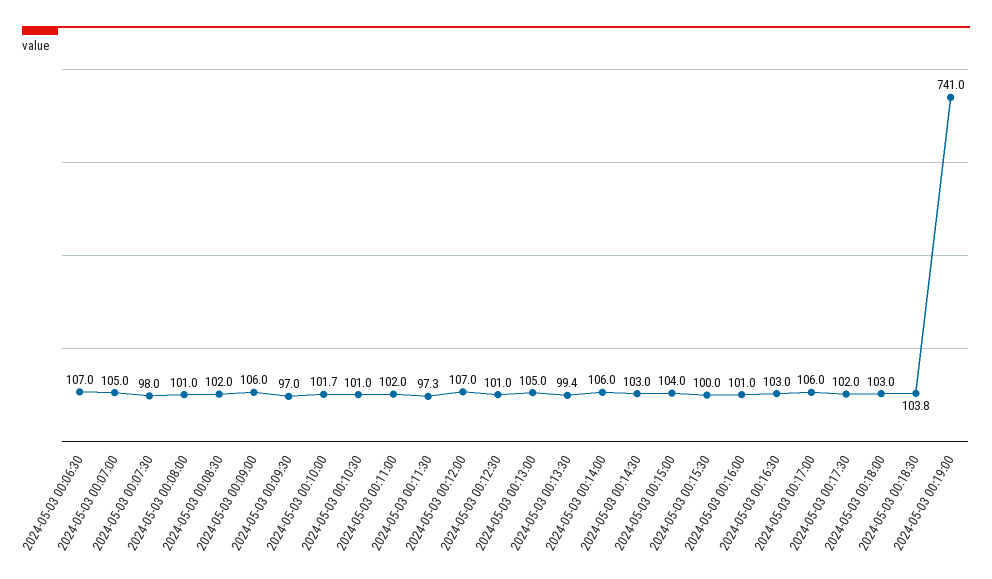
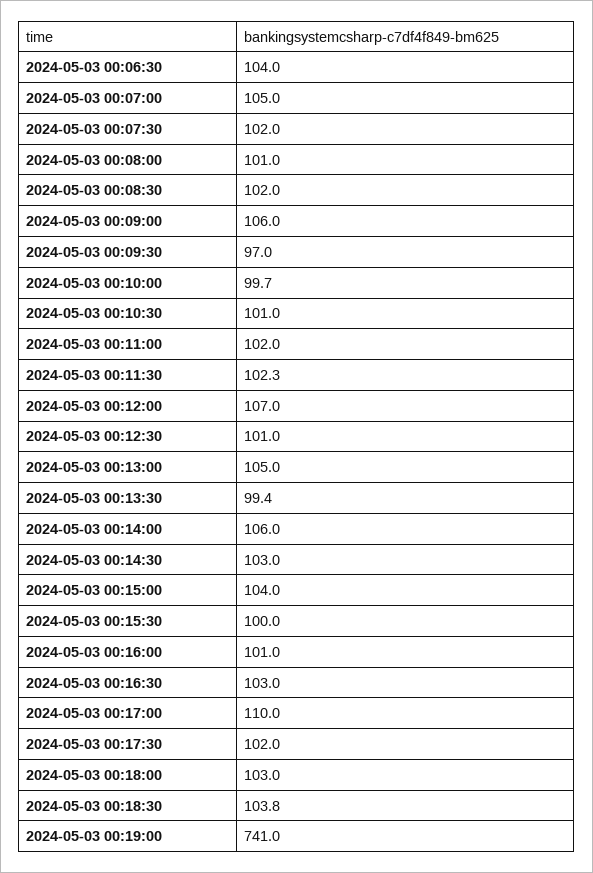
  {
-   "2024-05-03 00:06:30": 107,
+   "2024-05-03 00:06:30": 104,
    "2024-05-03 00:07:00": 105,
-   "2024-05-03 00:07:30": 98,
+   "2024-05-03 00:07:30": 102,
    "2024-05-03 00:08:00": 101,
    "2024-05-03 00:08:30": 102,
    "2024-05-03 00:09:00": 106,
    "2024-05-03 00:09:30": 97,
-   "2024-05-03 00:10:00": 101.7,
+   "2024-05-03 00:10:00": 99.7,
    "2024-05-03 00:10:30": 101,
    "2024-05-03 00:11:00": 102,
-   "2024-05-03 00:11:30": 97.3,
+   "2024-05-03 00:11:30": 102.3,
    "2024-05-03 00:12:00": 107,
    "2024-05-03 00:12:30": 101,
    "2024-05-03 00:13:00": 105,
    "2024-05-03 00:13:30": 99.4,
    "2024-05-03 00:14:00": 106,
    "2024-05-03 00:14:30": 103,
    "2024-05-03 00:15:00": 104,
    "2024-05-03 00:15:30": 100,
    "2024-05-03 00:16:00": 101,
    "2024-05-03 00:16:30": 103,
-   "2024-05-03 00:17:00": 106,
+   "2024-05-03 00:17:00": 110,
    "2024-05-03 00:17:30": 102,
    "2024-05-03 00:18:00": 103,
    "2024-05-03 00:18:30": 103.8,
    "2024-05-03 00:19:00": 741
  }

